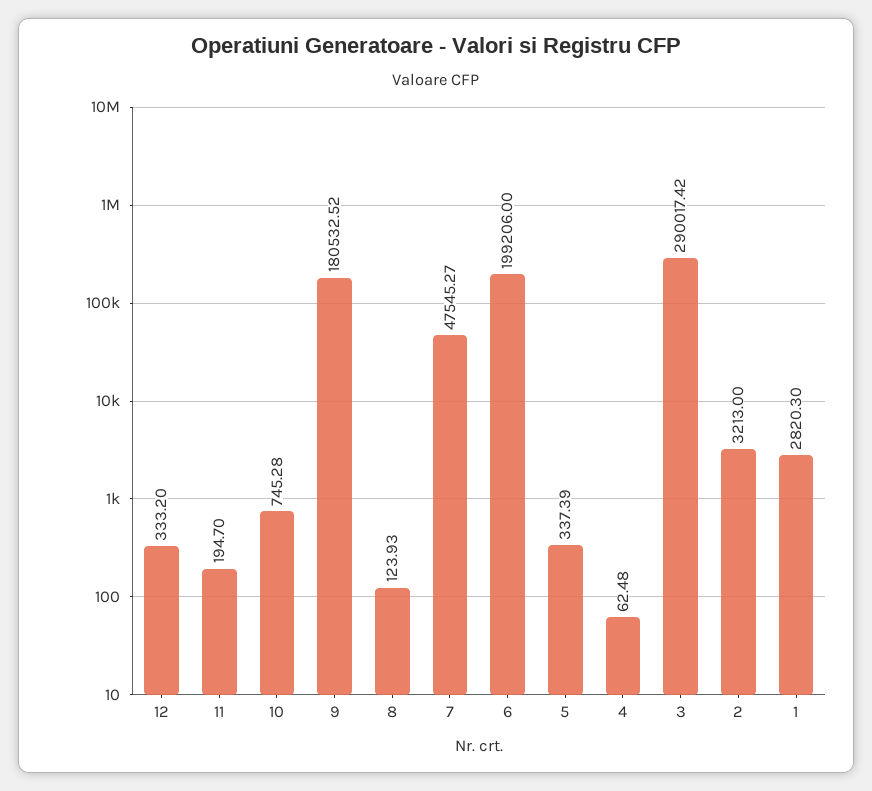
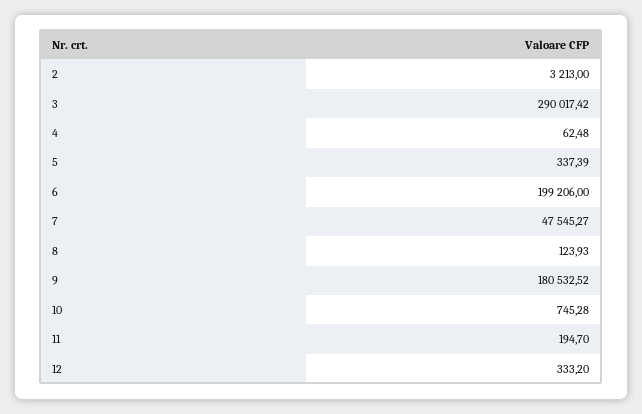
  {
    "12": 333.2,
    "11": 194.7,
    "10": 745.28,
    "9": 180532.52,
    "8": 123.93,
    "7": 47545.27,
    "6": 199206,
    "5": 337.39,
    "4": 62.48,
    "3": 290017.42,
-   "2": 3213,
+   "2": 3213
-   "1": 2820.3
  }

